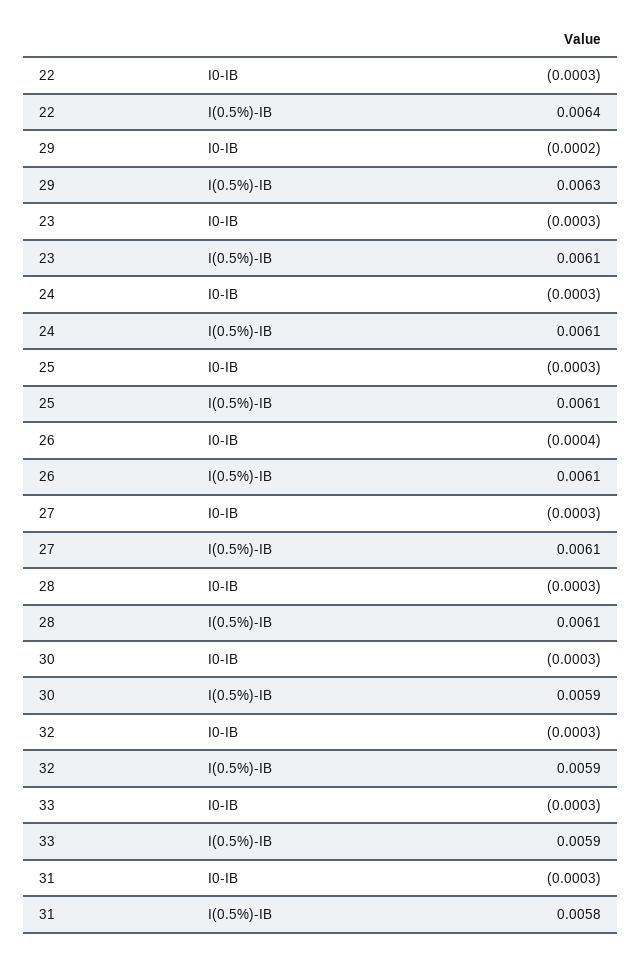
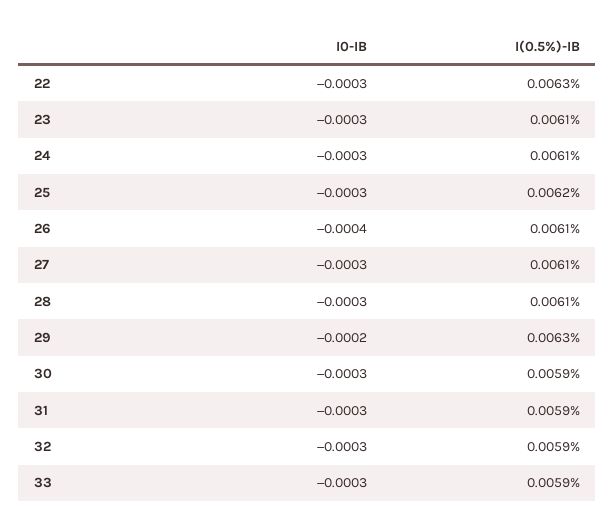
  {
    "22": {
      "I0-IB": -0.0003,
-     "I(0.5%)-IB": 0.0064
+     "I(0.5%)-IB": 0.0063
    },
    "29": {
      "I0-IB": -0.0002,
      "I(0.5%)-IB": 0.0063
    },
    "23": {
      "I0-IB": -0.0003,
      "I(0.5%)-IB": 0.0061
    },
    "24": {
      "I0-IB": -0.0003,
      "I(0.5%)-IB": 0.0061
    },
    "25": {
      "I0-IB": -0.0003,
-     "I(0.5%)-IB": 0.0061
+     "I(0.5%)-IB": 0.0062
    },
    "26": {
      "I0-IB": -0.0004,
      "I(0.5%)-IB": 0.0061
    },
    "27": {
      "I0-IB": -0.0003,
      "I(0.5%)-IB": 0.0061
    },
    "28": {
      "I0-IB": -0.0003,
      "I(0.5%)-IB": 0.0061
    },
    "30": {
      "I0-IB": -0.0003,
      "I(0.5%)-IB": 0.0059
    },
    "32": {
      "I0-IB": -0.0003,
      "I(0.5%)-IB": 0.0059
    },
    "33": {
      "I0-IB": -0.0003,
      "I(0.5%)-IB": 0.0059
    },
    "31": {
      "I0-IB": -0.0003,
-     "I(0.5%)-IB": 0.0058
+     "I(0.5%)-IB": 0.0059
    }
  }

